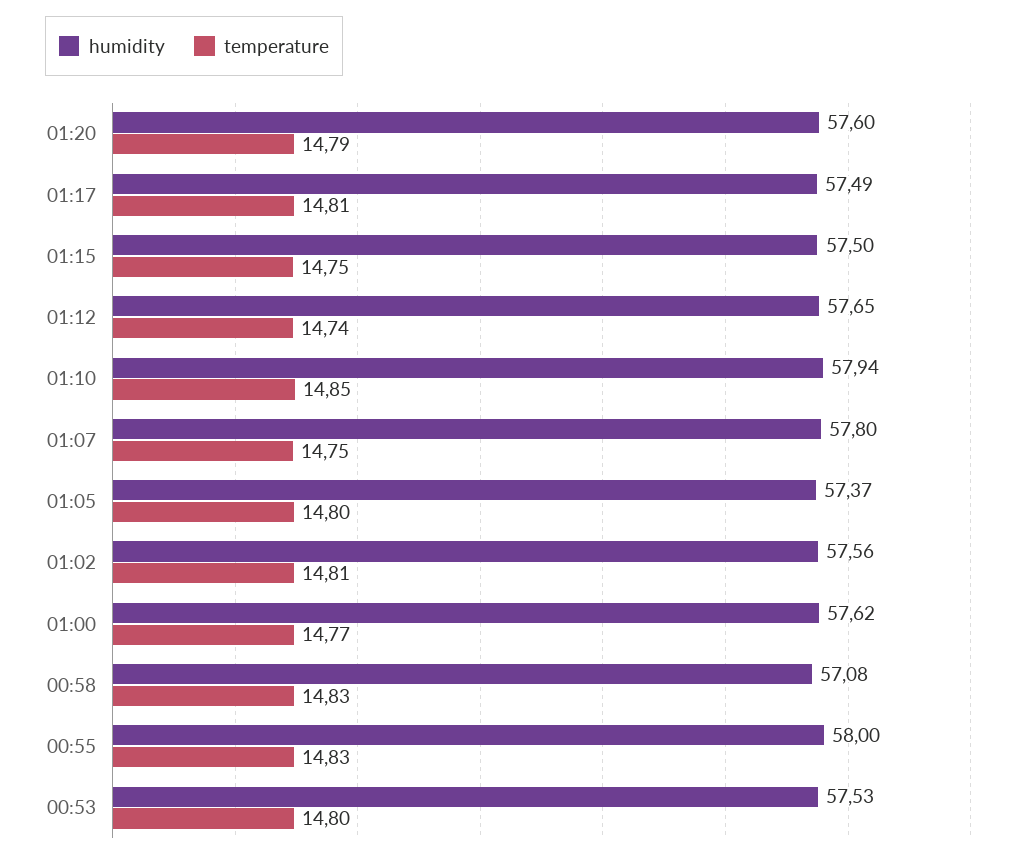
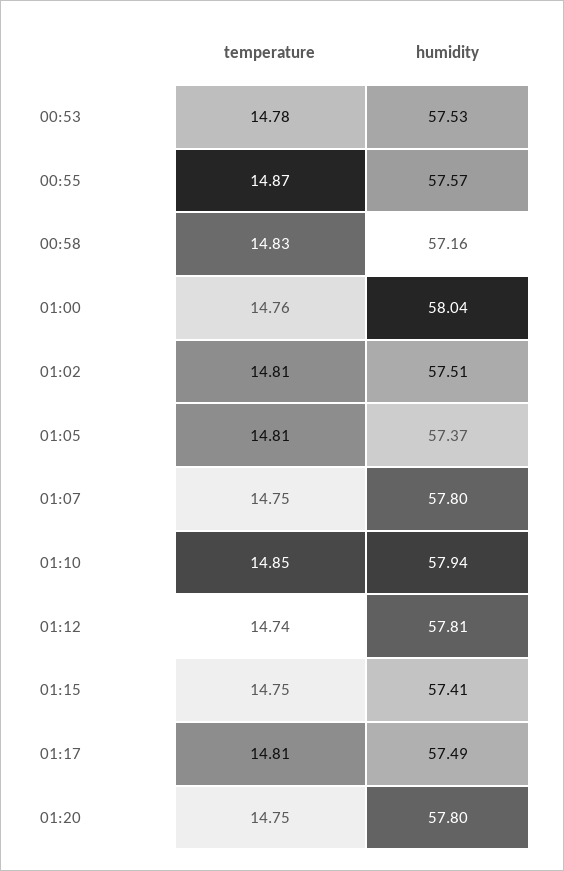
  {
    "humidity": {
-     "01:20": 57.6,
+     "01:20": 57.8,
      "01:17": 57.49,
-     "01:15": 57.5,
+     "01:15": 57.41,
-     "01:12": 57.65,
+     "01:12": 57.81,
      "01:10": 57.94,
      "01:07": 57.8,
      "01:05": 57.37,
-     "01:02": 57.56,
+     "01:02": 57.51,
-     "01:00": 57.62,
+     "01:00": 58.04,
-     "00:58": 57.08,
+     "00:58": 57.16,
-     "00:55": 58,
+     "00:55": 57.57,
      "00:53": 57.53
    },
    "temperature": {
-     "01:20": 14.79,
+     "01:20": 14.75,
      "01:17": 14.81,
      "01:15": 14.75,
      "01:12": 14.74,
      "01:10": 14.85,
      "01:07": 14.75,
-     "01:05": 14.8,
+     "01:05": 14.81,
      "01:02": 14.81,
-     "01:00": 14.77,
+     "01:00": 14.76,
      "00:58": 14.83,
-     "00:55": 14.83,
+     "00:55": 14.87,
-     "00:53": 14.8
+     "00:53": 14.78
    }
  }

